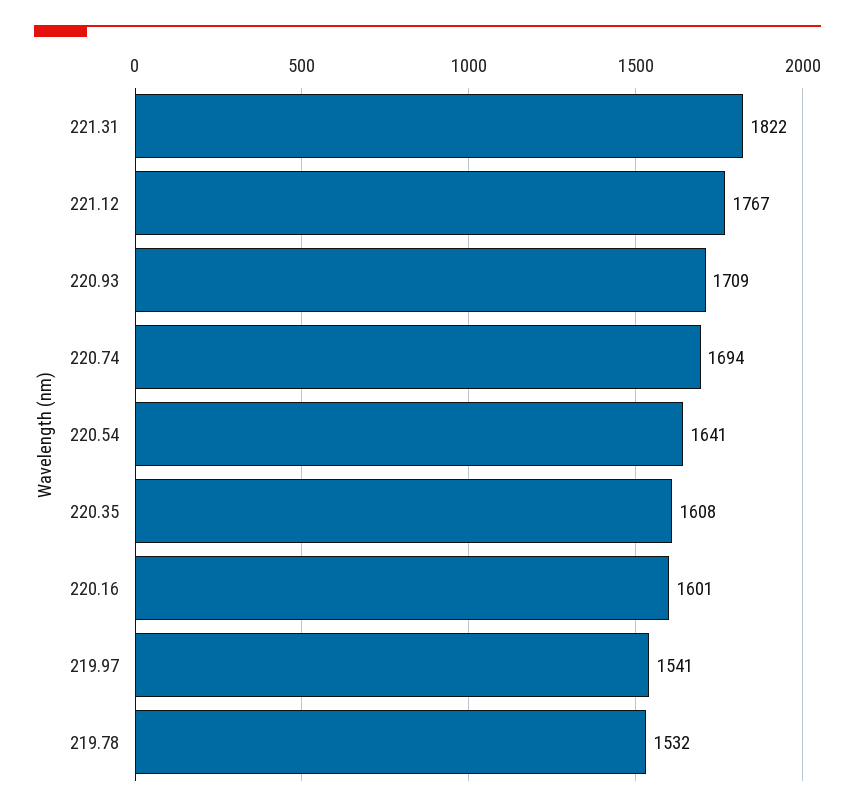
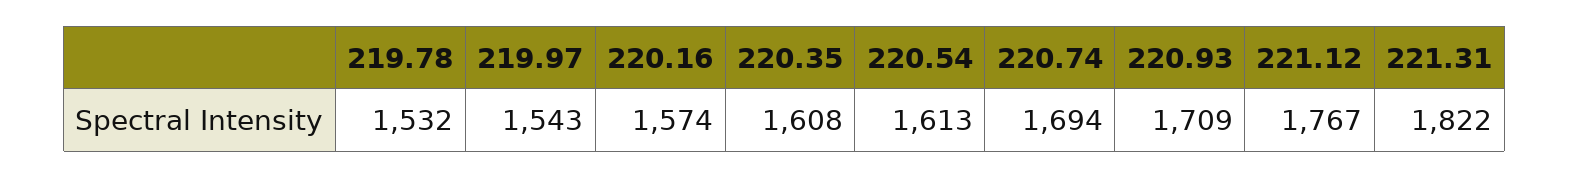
  {
    "221.31": 1822,
    "221.12": 1767,
    "220.93": 1709,
    "220.74": 1694,
-   "220.54": 1641,
+   "220.54": 1613,
    "220.35": 1608,
-   "220.16": 1601,
+   "220.16": 1574,
-   "219.97": 1541,
+   "219.97": 1543,
    "219.78": 1532
  }

